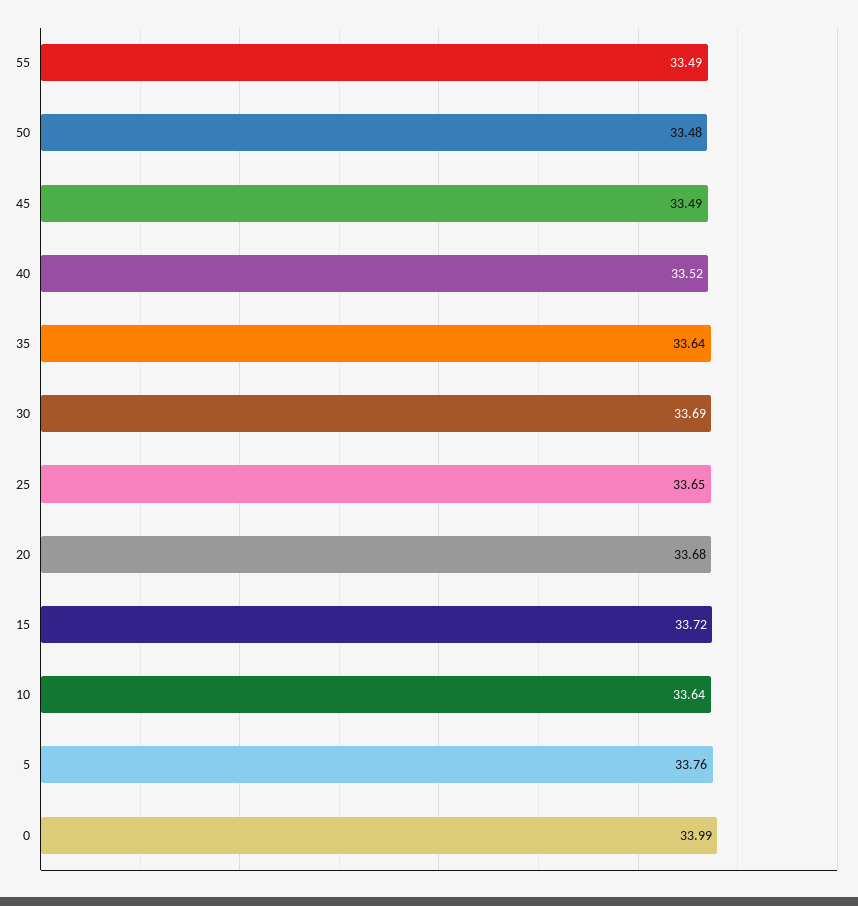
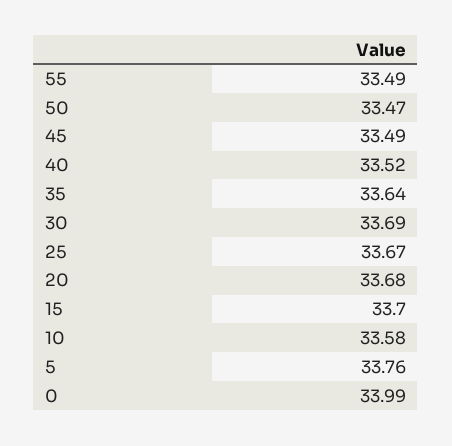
  {
    "55": 33.49,
-   "50": 33.48,
+   "50": 33.47,
    "45": 33.49,
    "40": 33.52,
    "35": 33.64,
    "30": 33.69,
-   "25": 33.65,
+   "25": 33.67,
    "20": 33.68,
-   "15": 33.72,
+   "15": 33.7,
-   "10": 33.64,
+   "10": 33.58,
    "5": 33.76,
    "0": 33.99
  }

